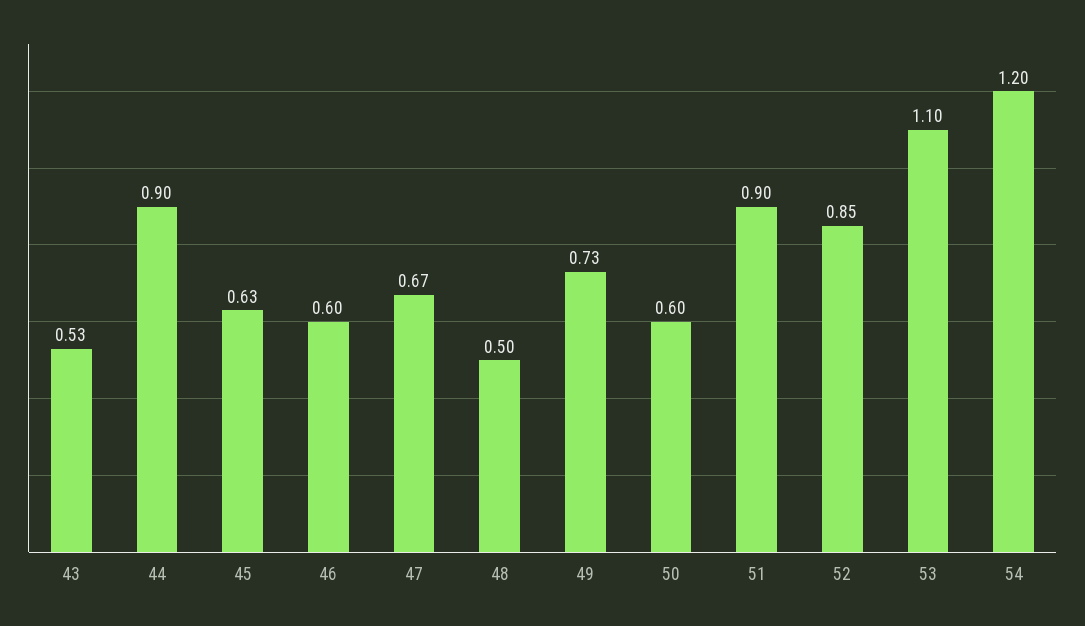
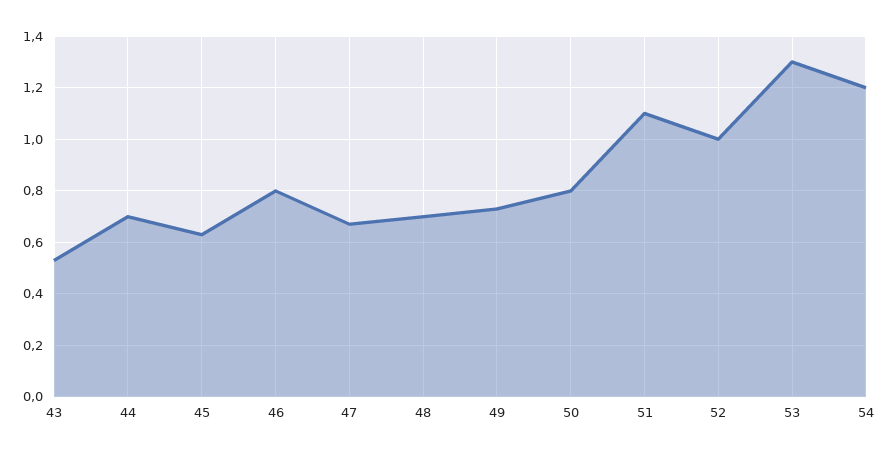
  {
    "43": 0.53,
-   "44": 0.9,
+   "44": 0.7,
    "45": 0.63,
-   "46": 0.6,
+   "46": 0.8,
    "47": 0.67,
-   "48": 0.5,
+   "48": 0.7,
    "49": 0.73,
-   "50": 0.6,
+   "50": 0.8,
-   "51": 0.9,
+   "51": 1.1,
-   "52": 0.85,
+   "52": 1,
-   "53": 1.1,
+   "53": 1.3,
    "54": 1.2
  }

